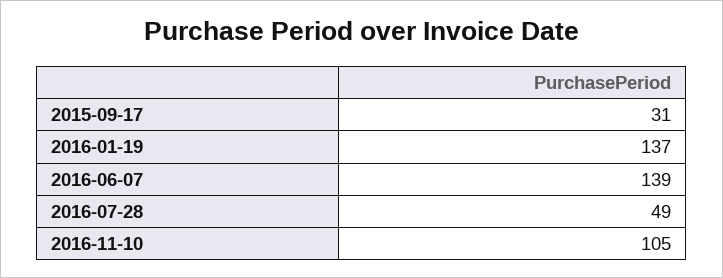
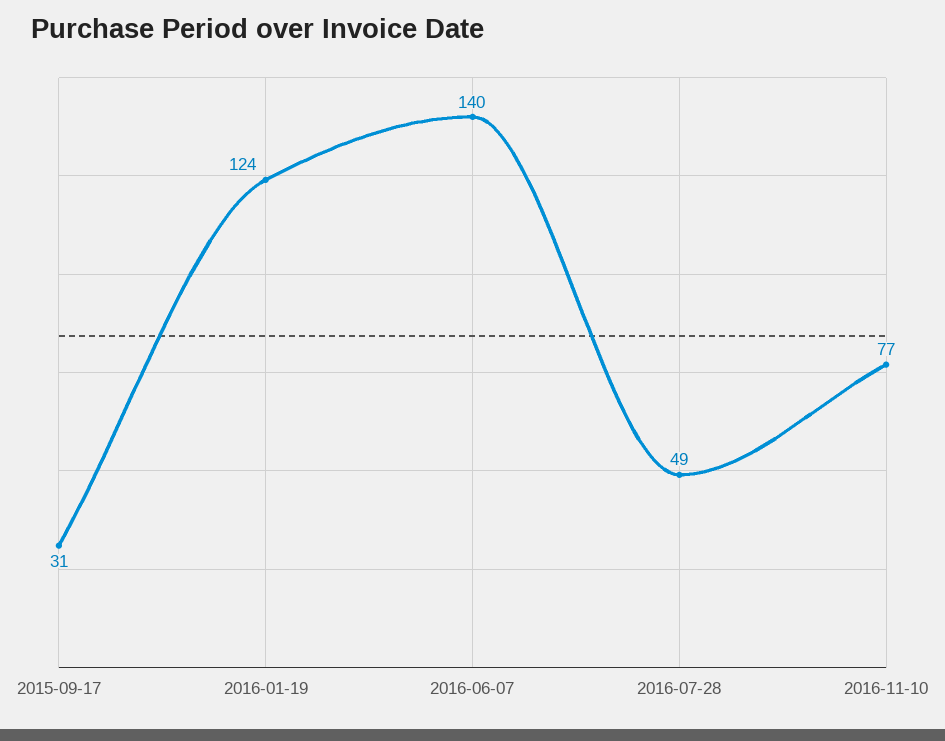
  {
    "2015-09-17": 31,
-   "2016-01-19": 137,
+   "2016-01-19": 124,
-   "2016-06-07": 139,
+   "2016-06-07": 140,
    "2016-07-28": 49,
-   "2016-11-10": 105
+   "2016-11-10": 77
  }

